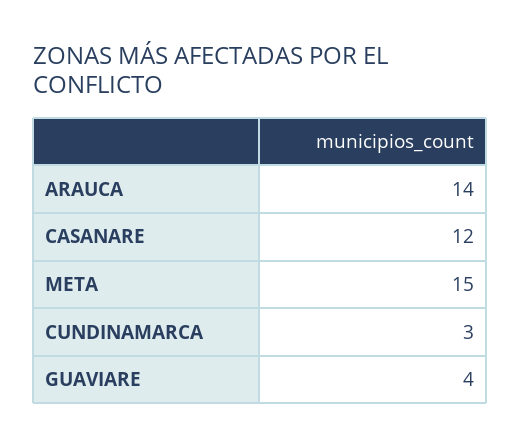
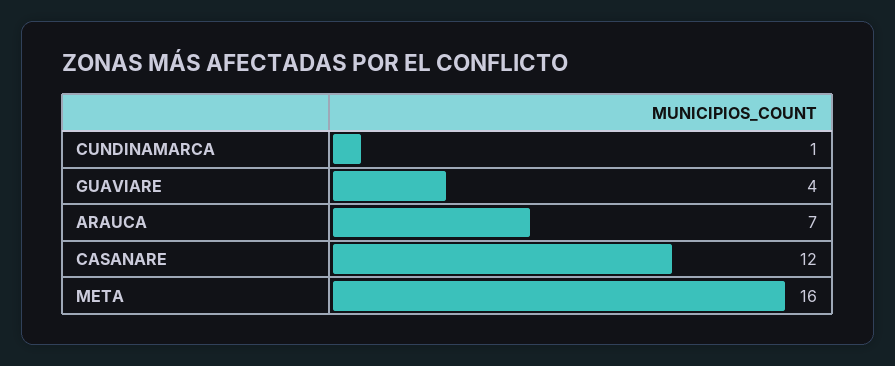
  {
-   "ARAUCA": 14,
+   "ARAUCA": 7,
    "CASANARE": 12,
-   "META": 15,
+   "META": 16,
-   "CUNDINAMARCA": 3,
+   "CUNDINAMARCA": 1,
    "GUAVIARE": 4
  }

